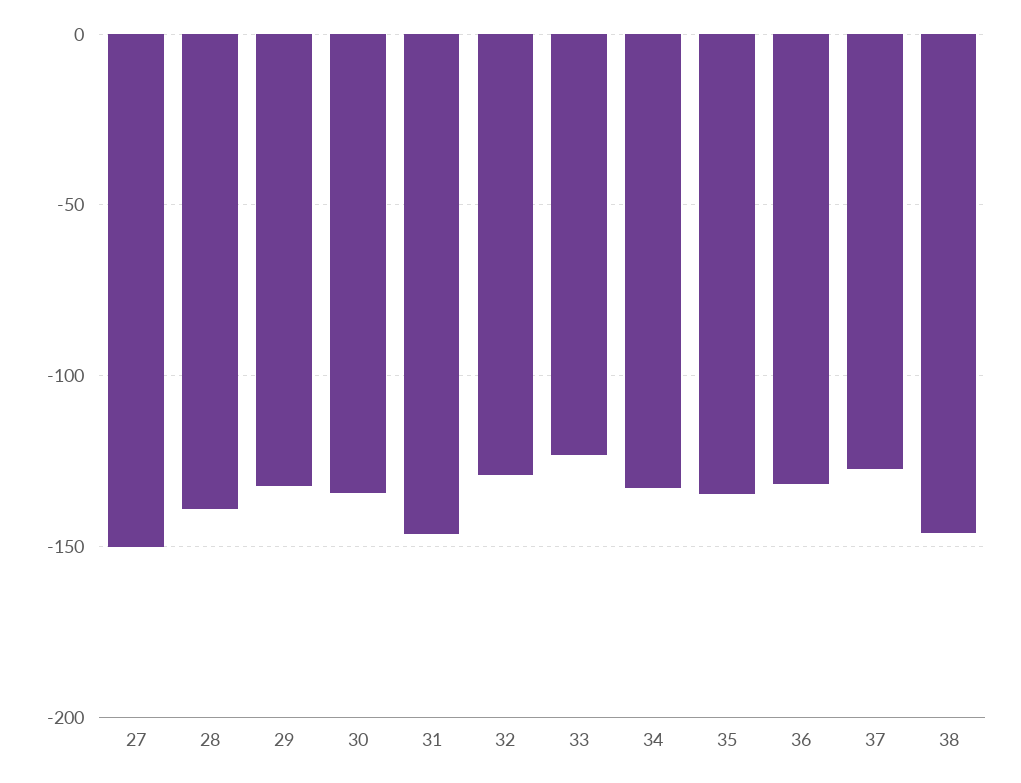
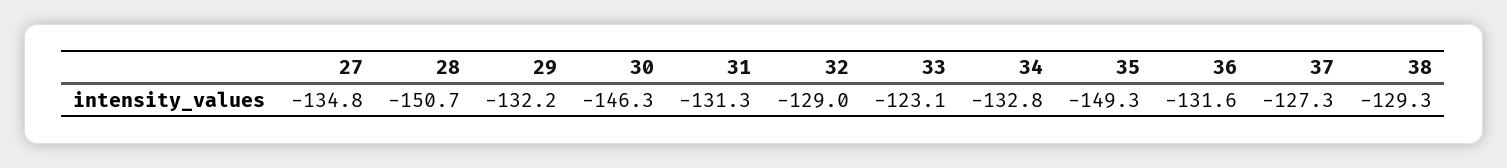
  {
-   "27": -150,
+   "27": -134.8,
-   "28": -140,
+   "28": -150.7,
    "29": -132.2,
-   "30": -135,
+   "30": -146.3,
-   "31": -145,
+   "31": -131.3,
    "32": -129,
    "33": -123.1,
    "34": -132.8,
-   "35": -135,
+   "35": -149.3,
    "36": -131.6,
    "37": -127.3,
-   "38": -145
+   "38": -129.3
  }

